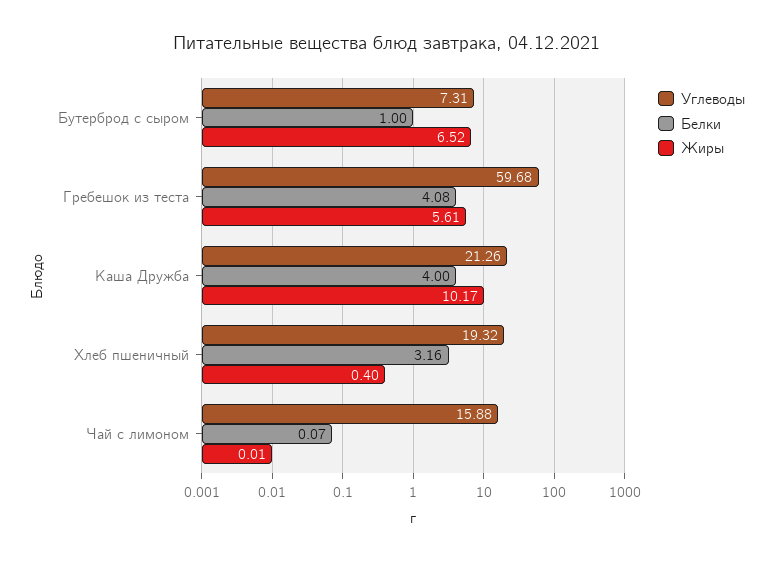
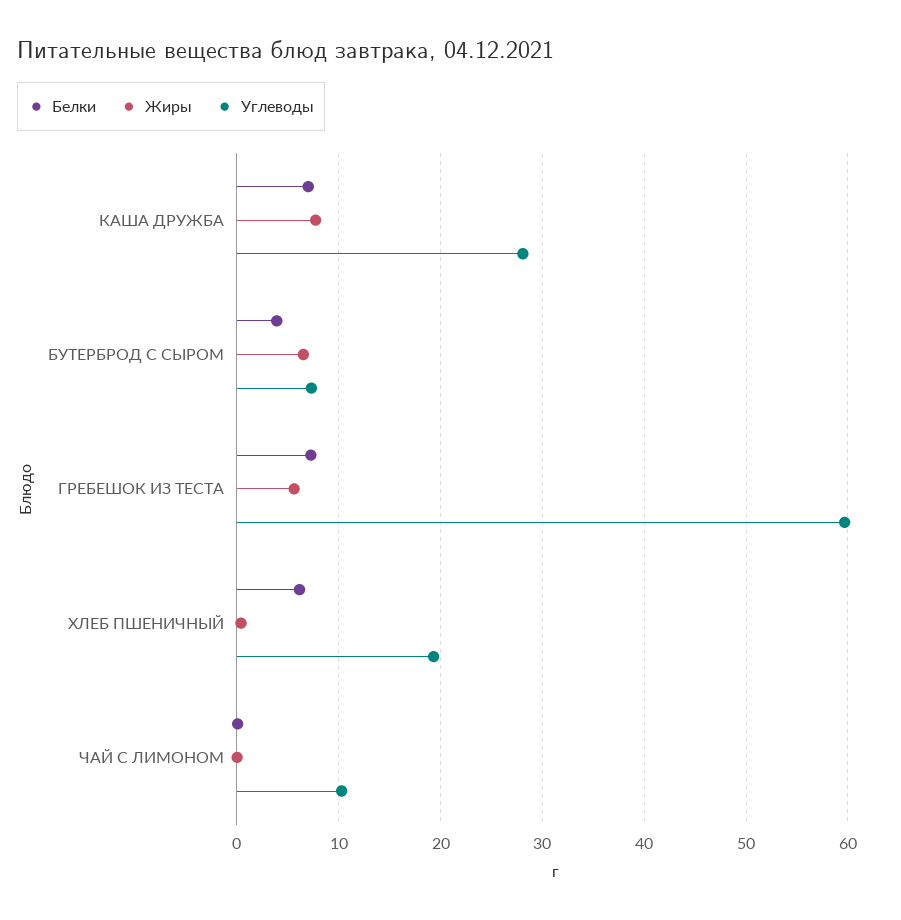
  {
    "Углеводы": {
      "Бутерброд с сыром": 7.31,
      "Гребешок из теста": 59.68,
-     "Каша Дружба": 21.26,
+     "Каша Дружба": 28,
      "Хлеб пшеничный": 19.32,
-     "Чай с лимоном": 15.88
+     "Чай с лимоном": 10
    },
    "Белки": {
-     "Бутерброд с сыром": 1,
+     "Бутерброд с сыром": 4,
-     "Гребешок из теста": 4.08,
+     "Гребешок из теста": 7,
-     "Каша Дружба": 4,
+     "Каша Дружба": 7,
-     "Хлеб пшеничный": 3.16,
+     "Хлеб пшеничный": 6,
      "Чай с лимоном": 0.07
    },
    "Жиры": {
      "Бутерброд с сыром": 6.52,
      "Гребешок из теста": 5.61,
-     "Каша Дружба": 10.17,
+     "Каша Дружба": 8,
      "Хлеб пшеничный": 0.4,
      "Чай с лимоном": 0.01
    }
  }

